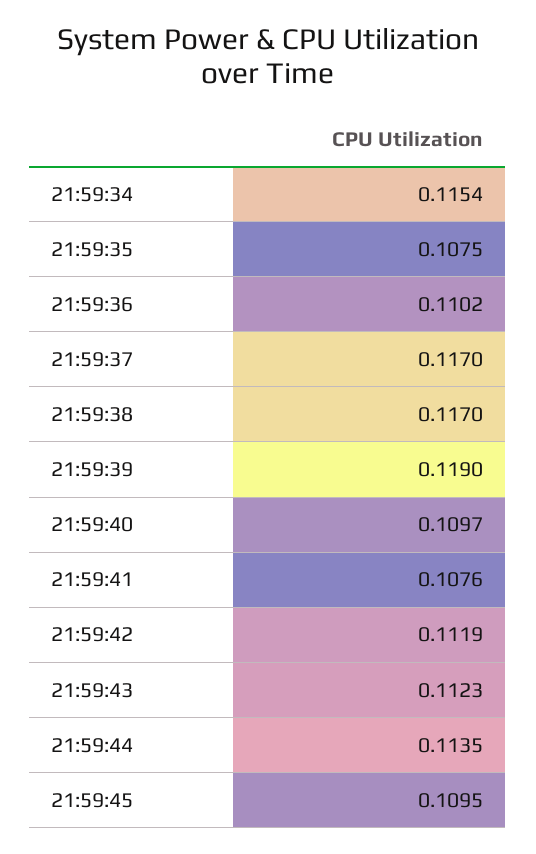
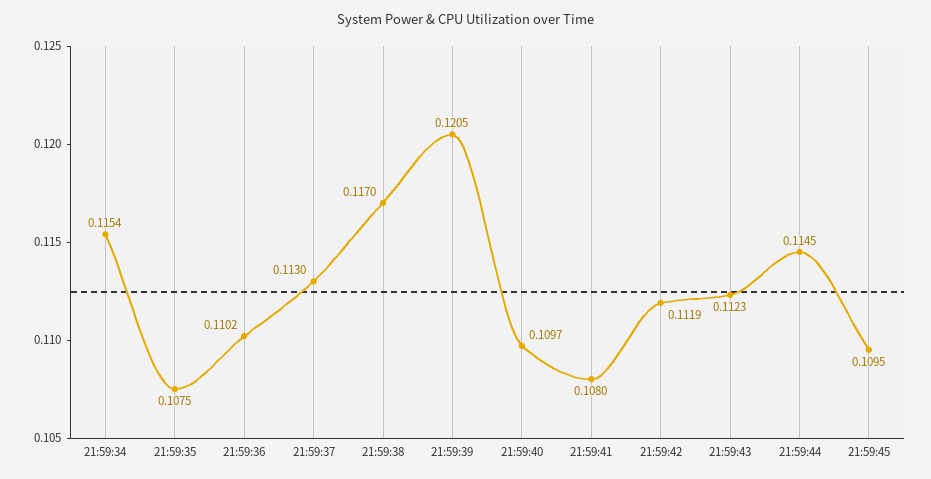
  {
    "21:59:34": 0.1154,
    "21:59:35": 0.1075,
    "21:59:36": 0.1102,
-   "21:59:37": 0.117,
+   "21:59:37": 0.113,
    "21:59:38": 0.117,
-   "21:59:39": 0.119,
+   "21:59:39": 0.1205,
    "21:59:40": 0.1097,
-   "21:59:41": 0.1076,
+   "21:59:41": 0.108,
    "21:59:42": 0.1119,
    "21:59:43": 0.1123,
-   "21:59:44": 0.1135,
+   "21:59:44": 0.1145,
    "21:59:45": 0.1095
  }

